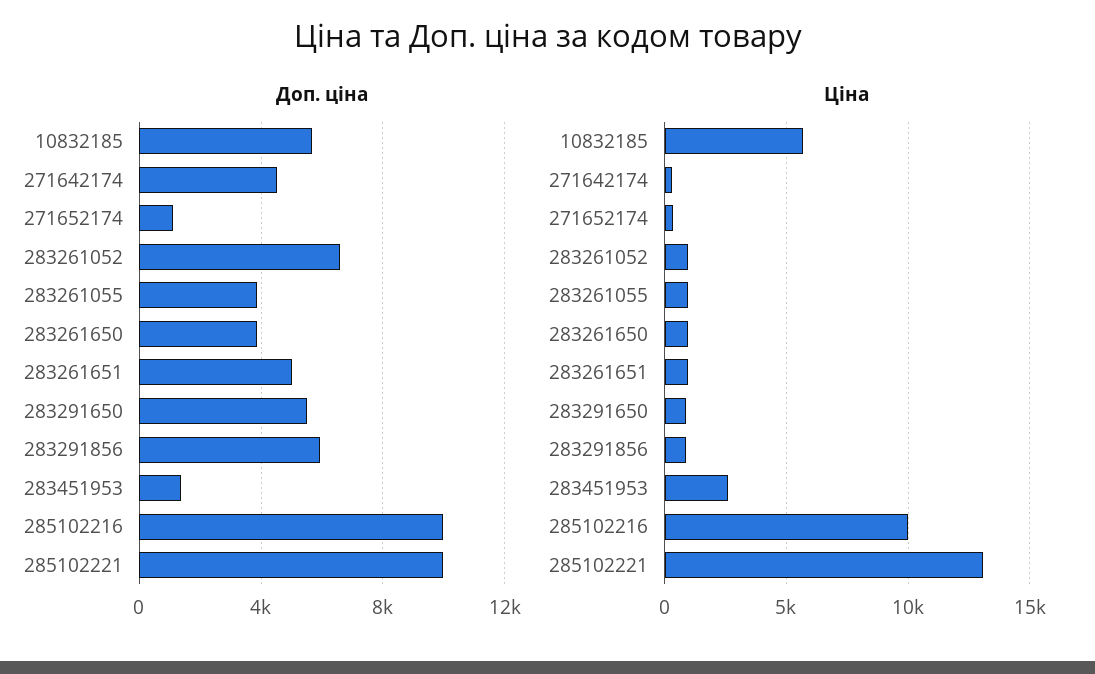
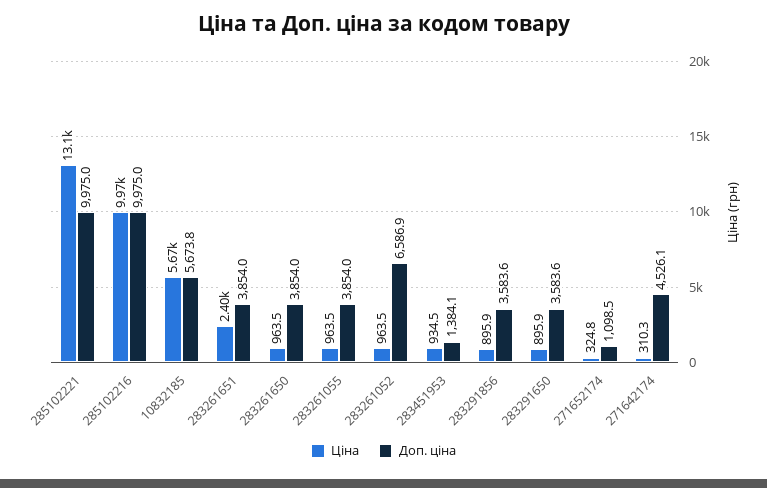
  {
    "Доп. ціна": {
      "10832185": 5673.8,
      "271642174": 4526.1,
      "271652174": 1098.5,
      "283261052": 6586.9,
      "283261055": 3854,
      "283261650": 3854,
-     "283261651": 5000,
+     "283261651": 3854,
-     "283291650": 5500,
+     "283291650": 3583.6,
-     "283291856": 6000,
+     "283291856": 3583.6,
      "283451953": 1384.1,
      "285102216": 9975,
      "285102221": 9975
    },
    "Ціна": {
      "10832185": 5670,
      "271642174": 310.3,
      "271652174": 324.8,
      "283261052": 963.5,
      "283261055": 963.5,
      "283261650": 963.5,
-     "283261651": 1000,
+     "283261651": 2400,
      "283291650": 895.9,
      "283291856": 895.9,
-     "283451953": 2500,
+     "283451953": 934.5,
      "285102216": 9970,
      "285102221": 13100
    }
  }

